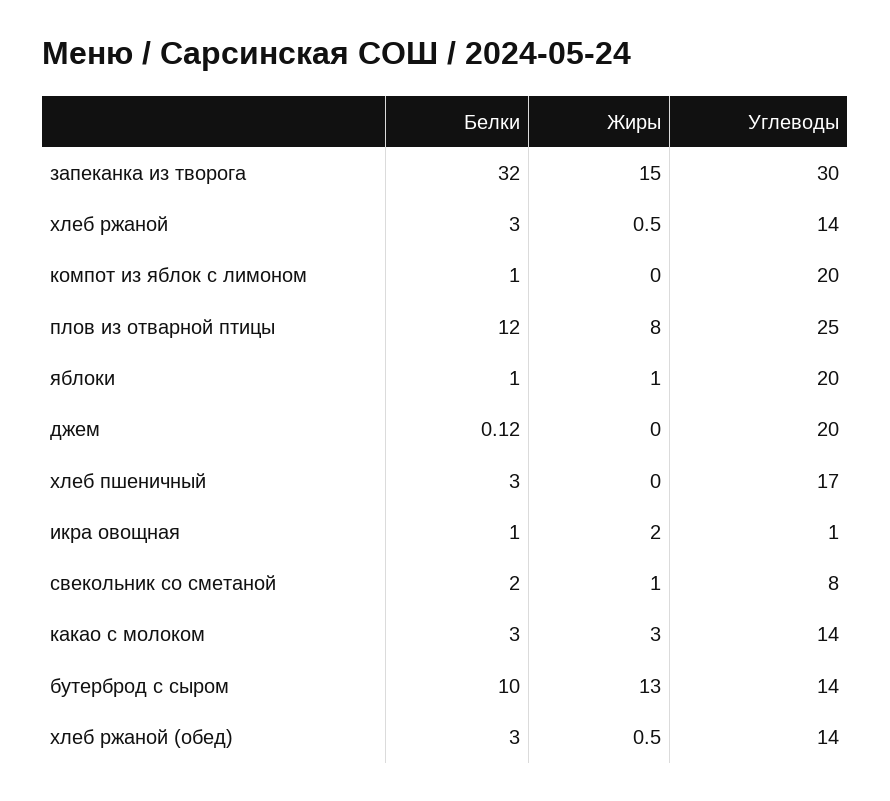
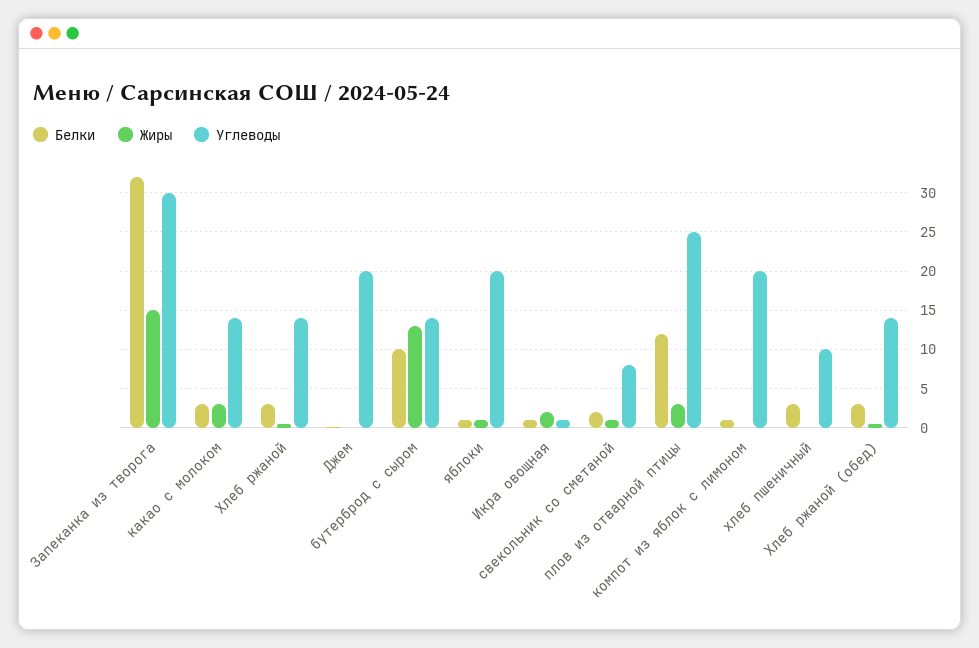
  {
    "Белки": {
      "запеканка из творога": 32,
      "хлеб ржаной": 3,
      "компот из яблок с лимоном": 1,
      "плов из отварной птицы": 12,
      "яблоки": 1,
      "джем": 0.12,
      "хлеб пшеничный": 3,
      "икра овощная": 1,
      "свекольник со сметаной": 2,
      "какао с молоком": 3,
      "бутерброд с сыром": 10,
      "хлеб ржаной (обед)": 3
    },
    "Жиры": {
      "запеканка из творога": 15,
      "хлеб ржаной": 0.5,
      "компот из яблок с лимоном": 0,
-     "плов из отварной птицы": 8,
+     "плов из отварной птицы": 3,
      "яблоки": 1,
      "джем": 0,
      "хлеб пшеничный": 0,
      "икра овощная": 2,
      "свекольник со сметаной": 1,
      "какао с молоком": 3,
      "бутерброд с сыром": 13,
      "хлеб ржаной (обед)": 0.5
    },
    "Углеводы": {
      "запеканка из творога": 30,
      "хлеб ржаной": 14,
      "компот из яблок с лимоном": 20,
      "плов из отварной птицы": 25,
      "яблоки": 20,
      "джем": 20,
-     "хлеб пшеничный": 17,
+     "хлеб пшеничный": 10,
      "икра овощная": 1,
      "свекольник со сметаной": 8,
      "какао с молоком": 14,
      "бутерброд с сыром": 14,
      "хлеб ржаной (обед)": 14
    }
  }

